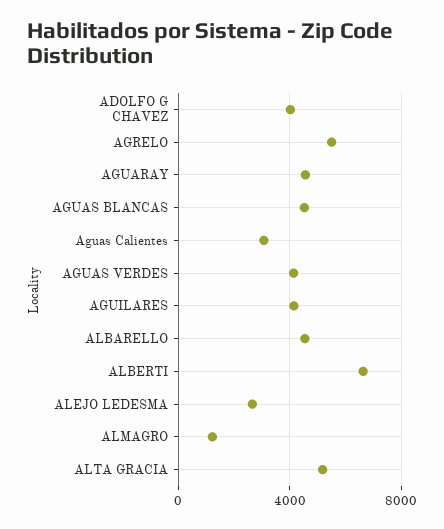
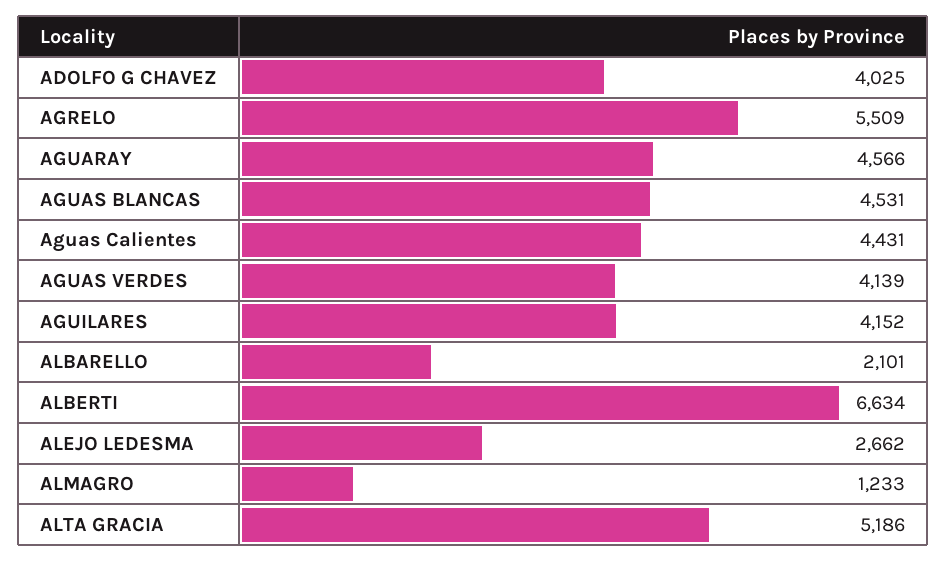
  {
    "ADOLFO G CHAVEZ": 4025,
    "AGRELO": 5509,
    "AGUARAY": 4566,
    "AGUAS BLANCAS": 4531,
-   "Aguas Calientes": 3000,
+   "Aguas Calientes": 4431,
    "AGUAS VERDES": 4139,
    "AGUILARES": 4152,
-   "ALBARELLO": 4500,
+   "ALBARELLO": 2101,
    "ALBERTI": 6634,
    "ALEJO LEDESMA": 2662,
    "ALMAGRO": 1233,
    "ALTA GRACIA": 5186
  }

